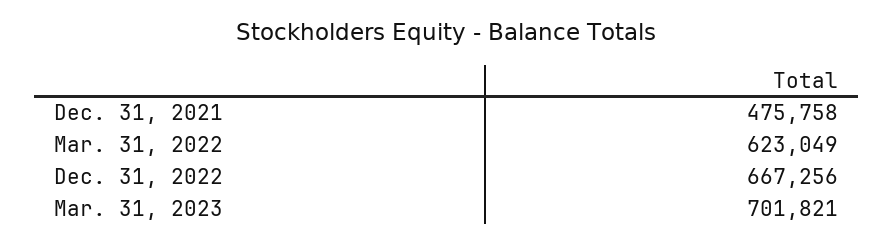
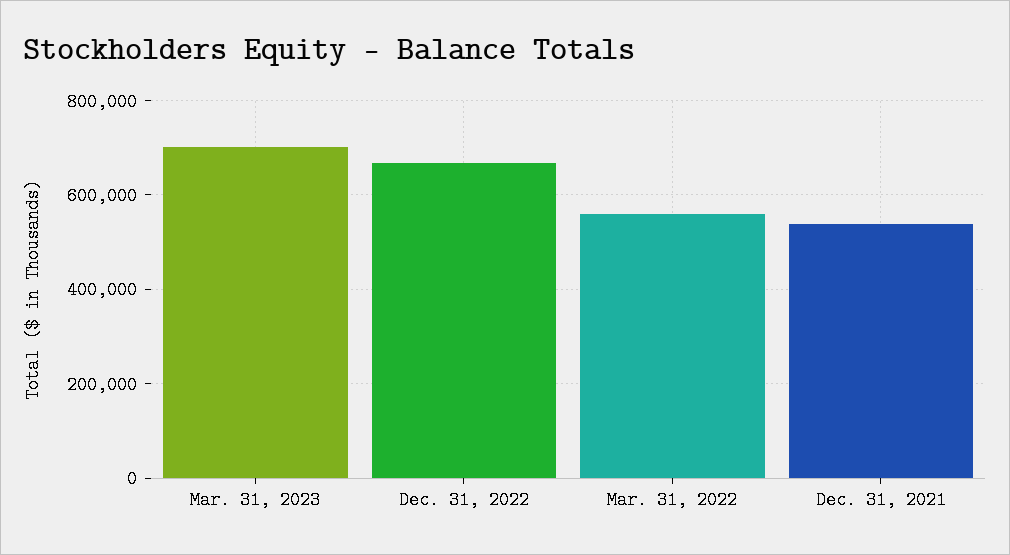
  {
-   "Dec. 31, 2021": 475758,
+   "Dec. 31, 2021": 540000,
-   "Mar. 31, 2022": 623049,
+   "Mar. 31, 2022": 560000,
    "Dec. 31, 2022": 667256,
    "Mar. 31, 2023": 701821
  }

